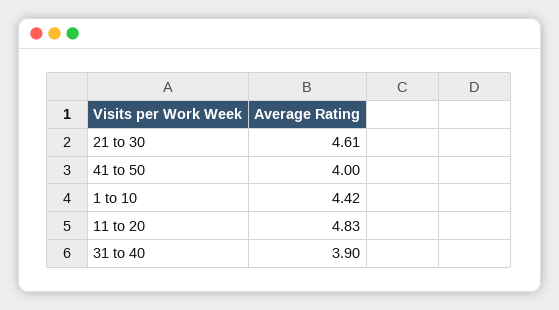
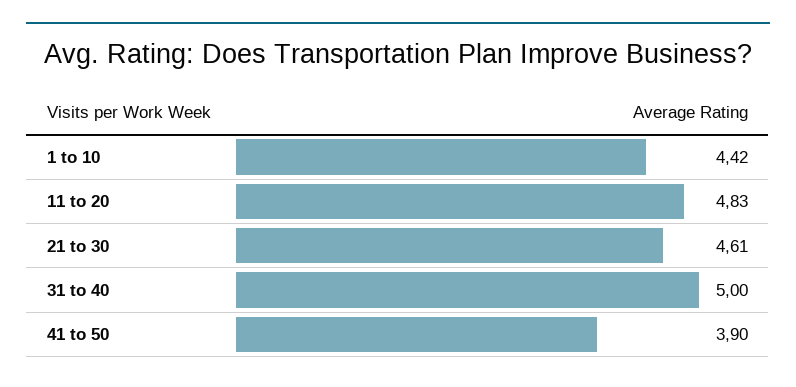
  {
    "21 to 30": 4.61,
-   "41 to 50": 4,
+   "41 to 50": 3.9,
    "1 to 10": 4.42,
    "11 to 20": 4.83,
-   "31 to 40": 3.9
+   "31 to 40": 5
  }

